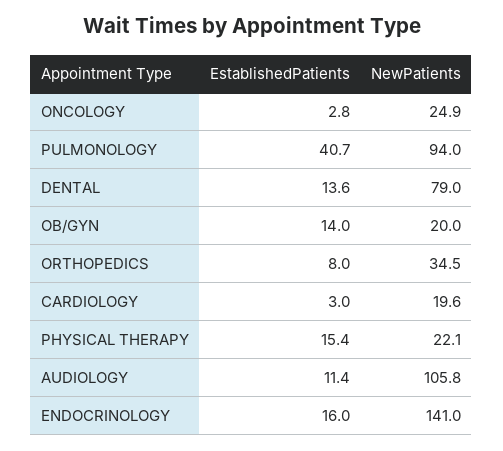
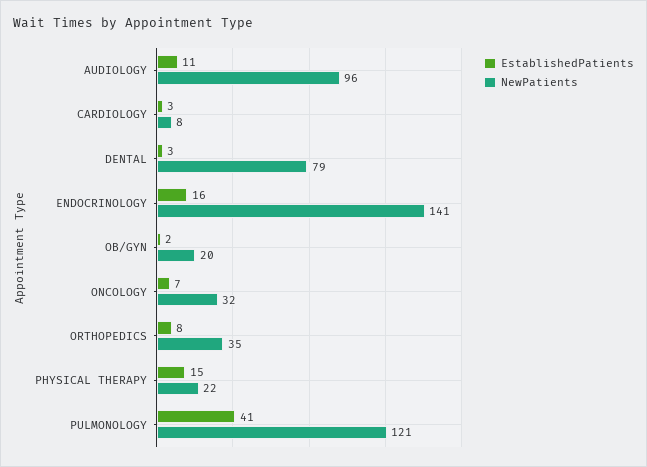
  {
    "EstablishedPatients": {
-     "ONCOLOGY": 2.8,
+     "ONCOLOGY": 7,
      "PULMONOLOGY": 40.7,
-     "DENTAL": 13.6,
+     "DENTAL": 3,
-     "OB/GYN": 14,
+     "OB/GYN": 2,
      "ORTHOPEDICS": 8,
      "CARDIOLOGY": 3,
      "PHYSICAL THERAPY": 15.4,
      "AUDIOLOGY": 11.4,
      "ENDOCRINOLOGY": 16
    },
    "NewPatients": {
-     "ONCOLOGY": 24.9,
+     "ONCOLOGY": 32,
-     "PULMONOLOGY": 94,
+     "PULMONOLOGY": 121,
      "DENTAL": 79,
      "OB/GYN": 20,
      "ORTHOPEDICS": 34.5,
-     "CARDIOLOGY": 19.6,
+     "CARDIOLOGY": 8,
      "PHYSICAL THERAPY": 22.1,
-     "AUDIOLOGY": 105.8,
+     "AUDIOLOGY": 96,
      "ENDOCRINOLOGY": 141
    }
  }

